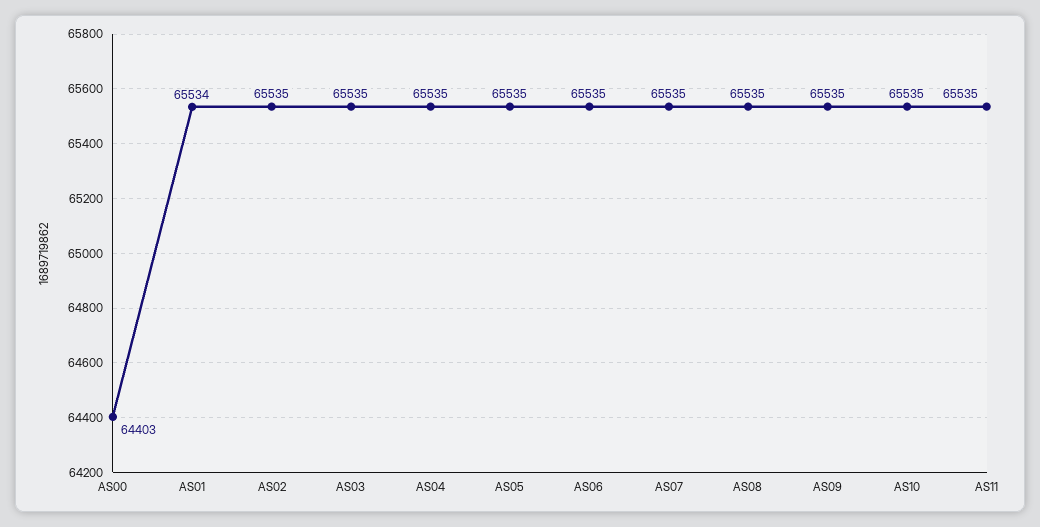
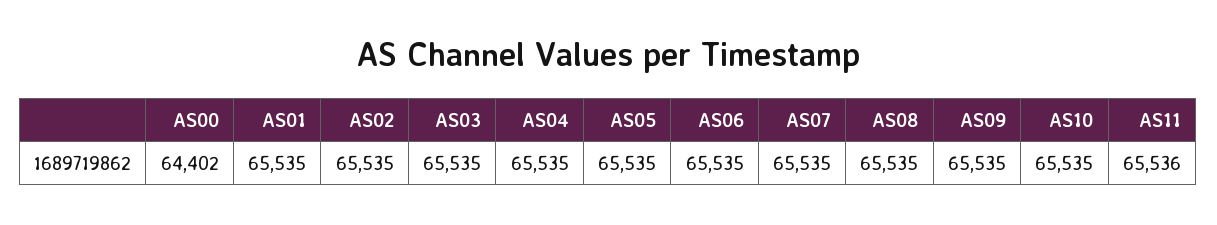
  {
-   "AS00": 64403,
+   "AS00": 64402,
-   "AS01": 65534,
+   "AS01": 65535,
    "AS02": 65535,
    "AS03": 65535,
    "AS04": 65535,
    "AS05": 65535,
    "AS06": 65535,
    "AS07": 65535,
    "AS08": 65535,
    "AS09": 65535,
    "AS10": 65535,
-   "AS11": 65535
+   "AS11": 65536
  }

